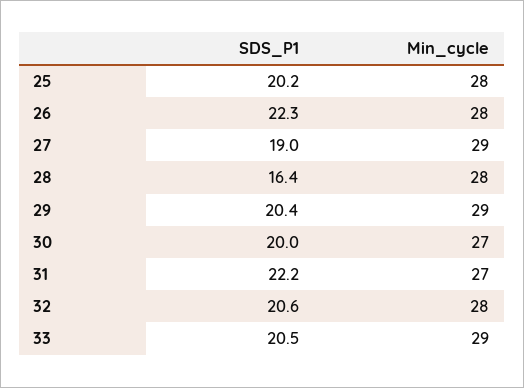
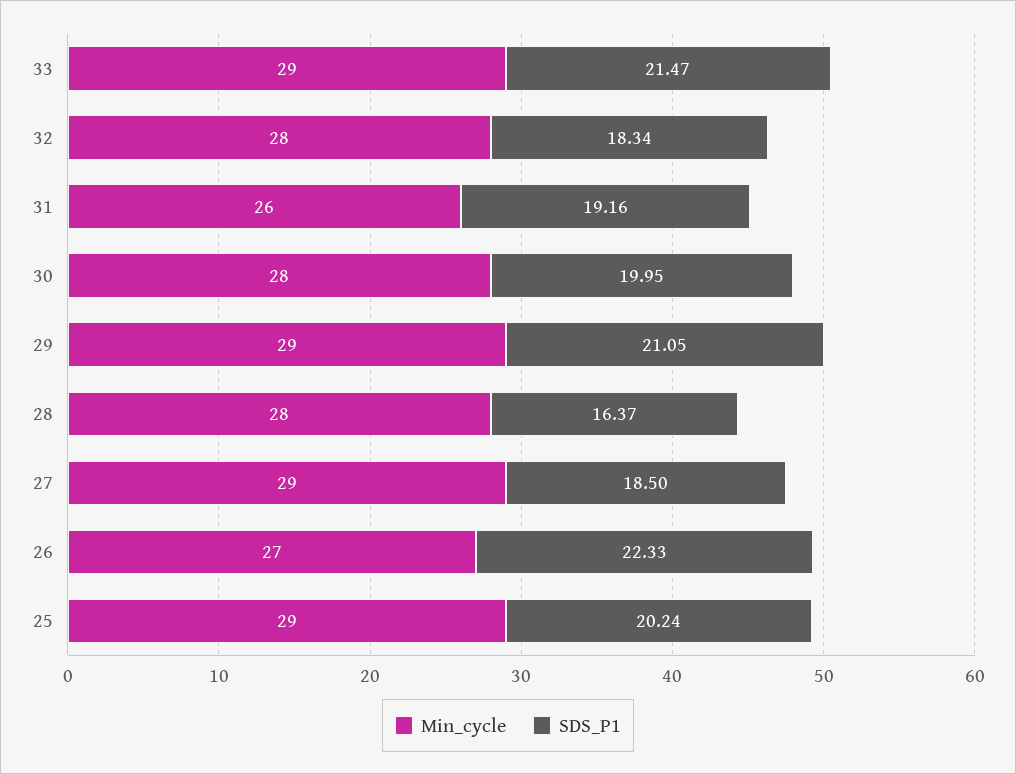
  {
    "SDS_P1": {
      "25": 20.24,
      "26": 22.33,
-     "27": 19,
+     "27": 18.5,
      "28": 16.37,
-     "29": 20.4,
+     "29": 21.05,
      "30": 19.95,
-     "31": 22.2,
+     "31": 19.16,
-     "32": 20.6,
+     "32": 18.34,
-     "33": 20.5
+     "33": 21.47
    },
    "Min_cycle": {
-     "25": 28,
+     "25": 29,
-     "26": 28,
+     "26": 27,
      "27": 29,
      "28": 28,
      "29": 29,
-     "30": 27,
+     "30": 28,
-     "31": 27,
+     "31": 26,
      "32": 28,
      "33": 29
    }
  }

